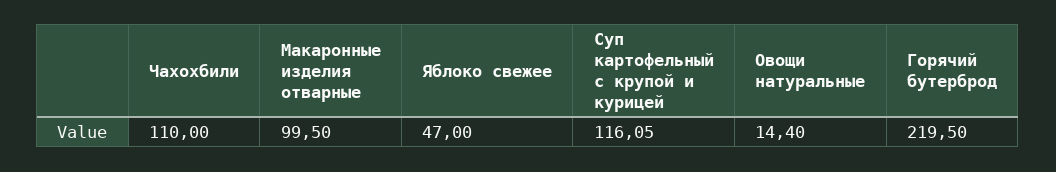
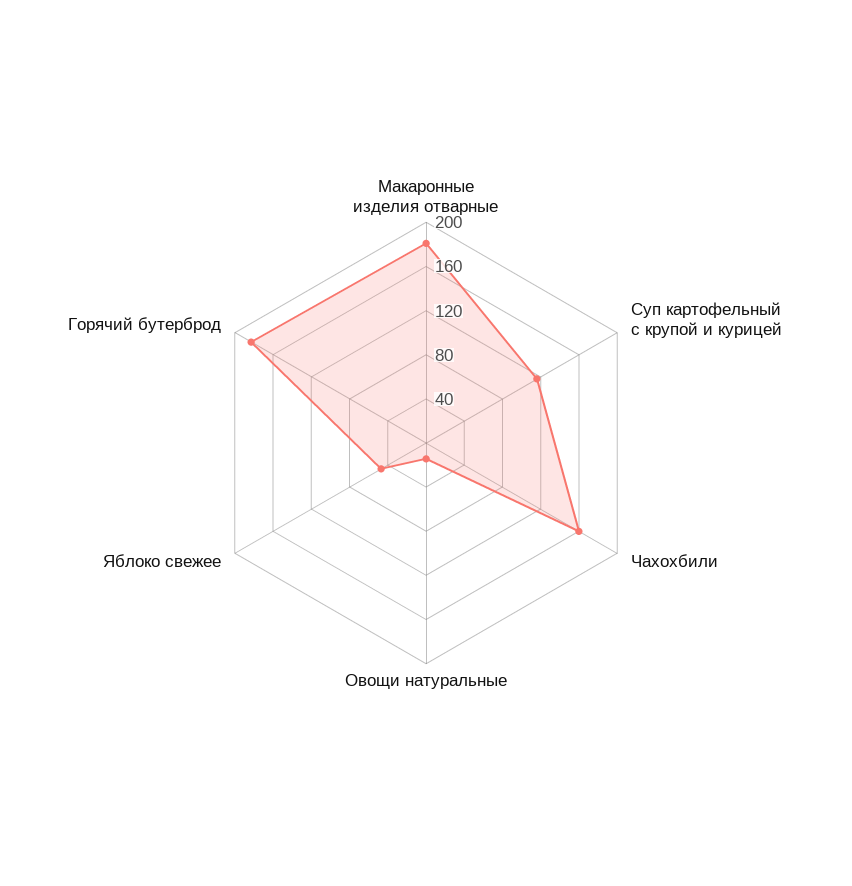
  {
-   "Чахохбили": 110,
+   "Чахохбили": 160,
-   "Макаронные изделия отварные": 99.5,
+   "Макаронные изделия отварные": 180,
    "Яблоко свежее": 47,
    "Суп картофельный с крупой и курицей": 116.05,
    "Овощи натуральные": 14.4,
-   "Горячий бутерброд": 219.5
+   "Горячий бутерброд": 180
  }

